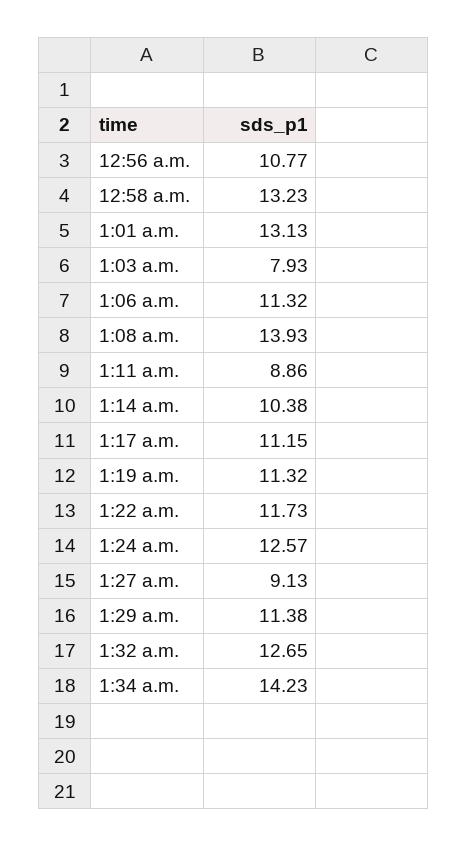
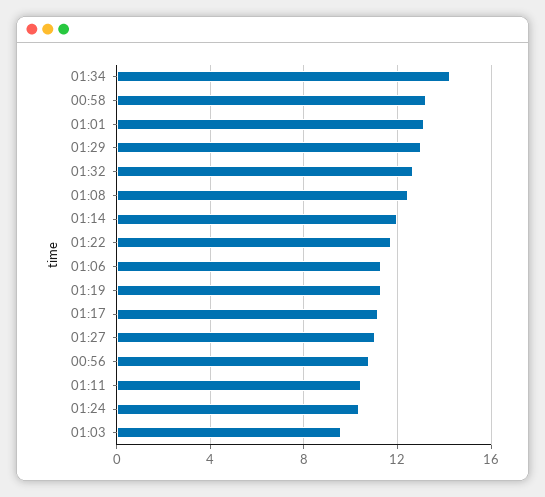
  {
    "12:56 a.m.": 10.77,
    "12:58 a.m.": 13.23,
    "1:01 a.m.": 13.13,
-   "1:03 a.m.": 7.93,
+   "1:03 a.m.": 9.5,
    "1:06 a.m.": 11.32,
-   "1:08 a.m.": 13.93,
+   "1:08 a.m.": 12.5,
-   "1:11 a.m.": 8.86,
+   "1:11 a.m.": 10.5,
-   "1:14 a.m.": 10.38,
+   "1:14 a.m.": 12,
    "1:17 a.m.": 11.15,
    "1:19 a.m.": 11.32,
    "1:22 a.m.": 11.73,
-   "1:24 a.m.": 12.57,
+   "1:24 a.m.": 10.5,
-   "1:27 a.m.": 9.13,
+   "1:27 a.m.": 11,
-   "1:29 a.m.": 11.38,
+   "1:29 a.m.": 13,
    "1:32 a.m.": 12.65,
    "1:34 a.m.": 14.23
  }

